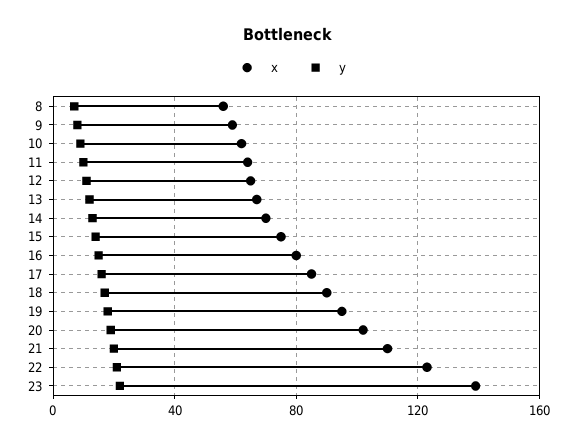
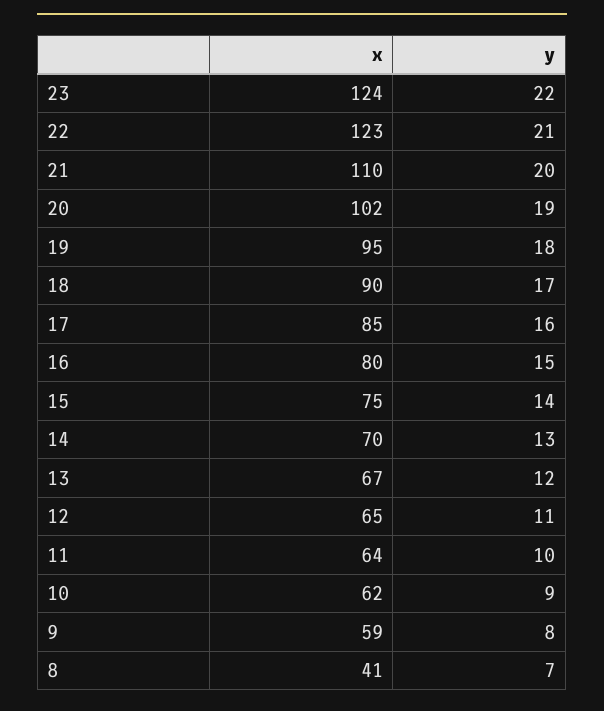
  {
    "x": {
-     "8": 55,
+     "8": 41,
      "9": 59,
      "10": 62,
      "11": 64,
      "12": 65,
      "13": 67,
      "14": 70,
      "15": 75,
      "16": 80,
      "17": 85,
      "18": 90,
      "19": 95,
      "20": 102,
      "21": 110,
      "22": 123,
-     "23": 140
+     "23": 124
    },
    "y": {
      "8": 7,
      "9": 8,
      "10": 9,
      "11": 10,
      "12": 11,
      "13": 12,
      "14": 13,
      "15": 14,
      "16": 15,
      "17": 16,
      "18": 17,
      "19": 18,
      "20": 19,
      "21": 20,
      "22": 21,
      "23": 22
    }
  }

